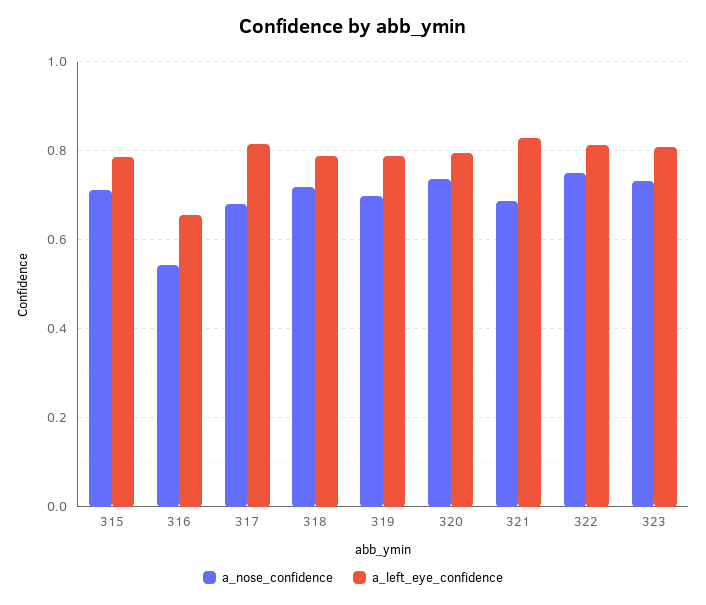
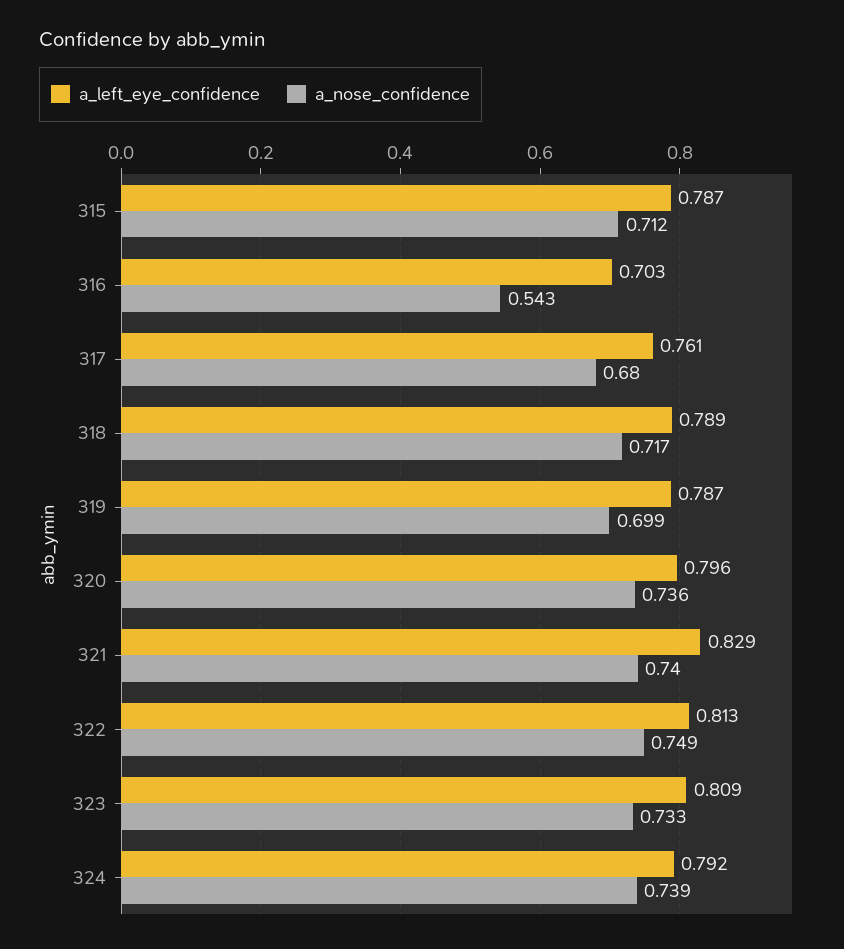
  {
    "a_nose_confidence": {
      "315": 0.712,
      "316": 0.543,
      "317": 0.68,
      "318": 0.717,
      "319": 0.699,
      "320": 0.736,
-     "321": 0.68,
+     "321": 0.74,
      "322": 0.749,
-     "323": 0.733
+     "323": 0.733,
+     "324": 0.739
    },
    "a_left_eye_confidence": {
      "315": 0.787,
-     "316": 0.66,
+     "316": 0.703,
-     "317": 0.82,
+     "317": 0.761,
      "318": 0.789,
      "319": 0.787,
      "320": 0.796,
      "321": 0.829,
      "322": 0.813,
-     "323": 0.809
+     "323": 0.809,
+     "324": 0.792
    }
  }

